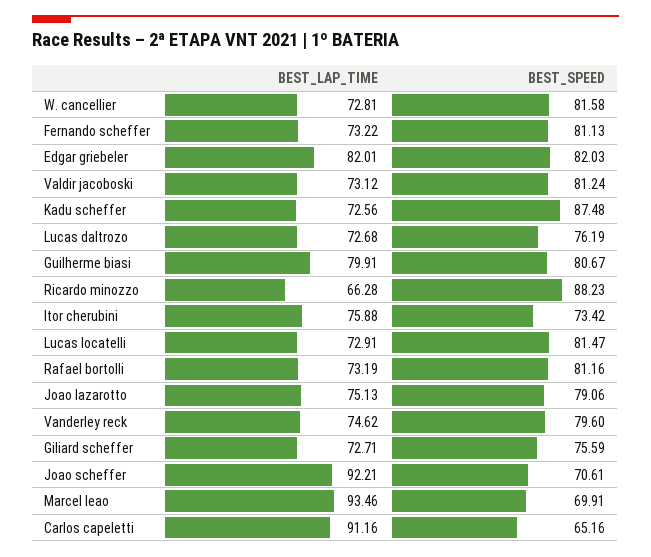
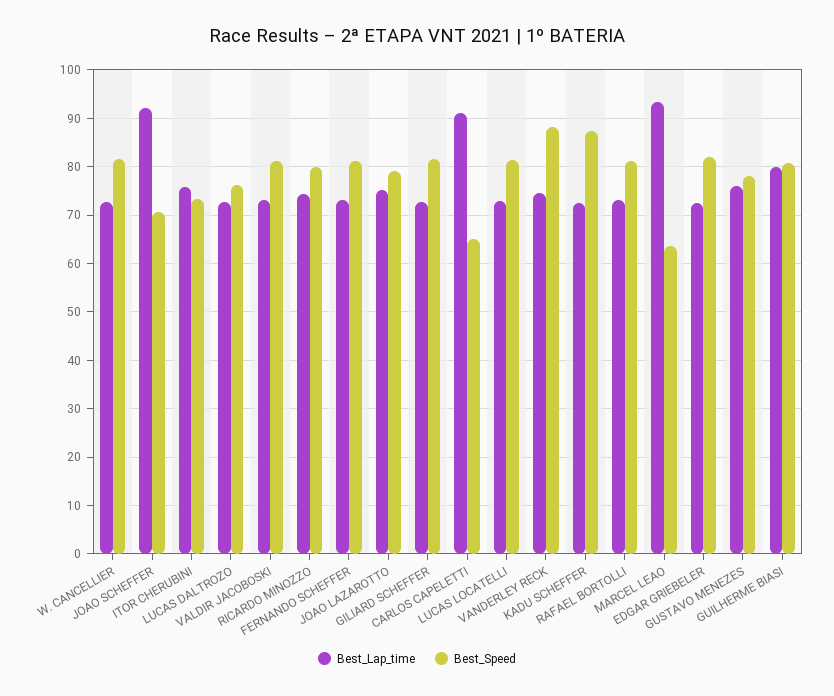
  {
    "BEST_LAP_TIME": {
      "W. cancellier": 72.81,
      "Fernando scheffer": 73.22,
-     "Edgar griebeler": 82.01,
+     "Edgar griebeler": 72,
      "Valdir jacoboski": 73.12,
      "Kadu scheffer": 72.56,
      "Lucas daltrozo": 72.68,
      "Guilherme biasi": 79.91,
-     "Ricardo minozzo": 66.28,
+     "Ricardo minozzo": 74,
      "Itor cherubini": 75.88,
      "Lucas locatelli": 72.91,
      "Rafael bortolli": 73.19,
      "Joao lazarotto": 75.13,
      "Vanderley reck": 74.62,
      "Giliard scheffer": 72.71,
      "Joao scheffer": 92.21,
      "Marcel leao": 93.46,
-     "Carlos capeletti": 91.16
+     "Carlos capeletti": 91.16,
+     "GUSTAVO MENEZES": 76
    },
    "BEST_SPEED": {
      "W. cancellier": 81.58,
      "Fernando scheffer": 81.13,
      "Edgar griebeler": 82.03,
      "Valdir jacoboski": 81.24,
      "Kadu scheffer": 87.48,
      "Lucas daltrozo": 76.19,
      "Guilherme biasi": 80.67,
-     "Ricardo minozzo": 88.23,
+     "Ricardo minozzo": 80,
      "Itor cherubini": 73.42,
      "Lucas locatelli": 81.47,
      "Rafael bortolli": 81.16,
      "Joao lazarotto": 79.06,
-     "Vanderley reck": 79.6,
+     "Vanderley reck": 88,
-     "Giliard scheffer": 75.59,
+     "Giliard scheffer": 82,
      "Joao scheffer": 70.61,
-     "Marcel leao": 69.91,
+     "Marcel leao": 64,
-     "Carlos capeletti": 65.16
+     "Carlos capeletti": 65.16,
+     "GUSTAVO MENEZES": 78
    }
  }

